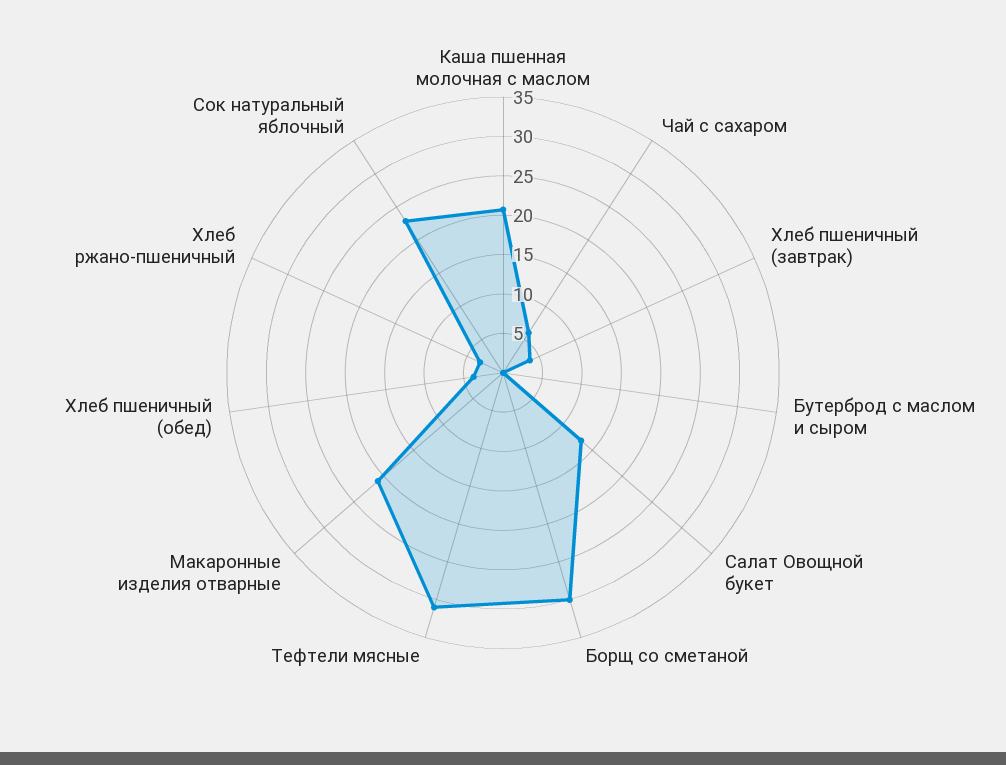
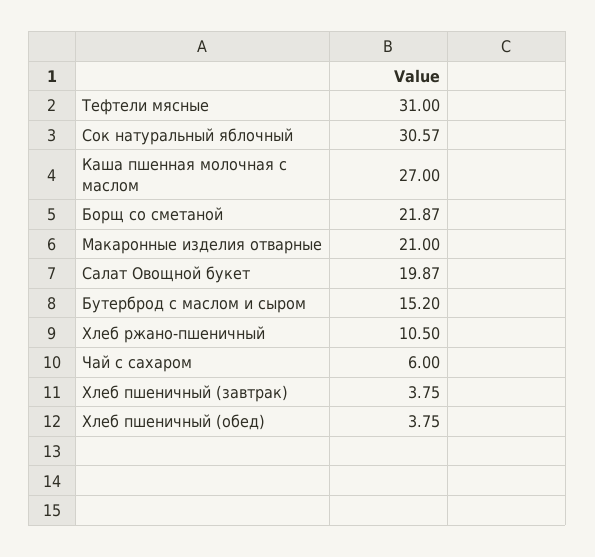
  {
-   "Каша пшенная молочная с маслом": 20,
+   "Каша пшенная молочная с маслом": 27,
    "Чай с сахаром": 6,
    "Хлеб пшеничный (завтрак)": 3.75,
-   "Бутерброд с маслом и сыром": 0,
+   "Бутерброд с маслом и сыром": 15.2,
-   "Салат Овощной букет": 12.5,
+   "Салат Овощной букет": 19.87,
-   "Борщ со сметаной": 30,
+   "Борщ со сметаной": 21.87,
    "Тефтели мясные": 31,
    "Макаронные изделия отварные": 21,
    "Хлеб пшеничный (обед)": 3.75,
-   "Хлеб ржано-пшеничный": 2.5,
+   "Хлеб ржано-пшеничный": 10.5,
-   "Сок натуральный яблочный": 22.5
+   "Сок натуральный яблочный": 30.57
  }

